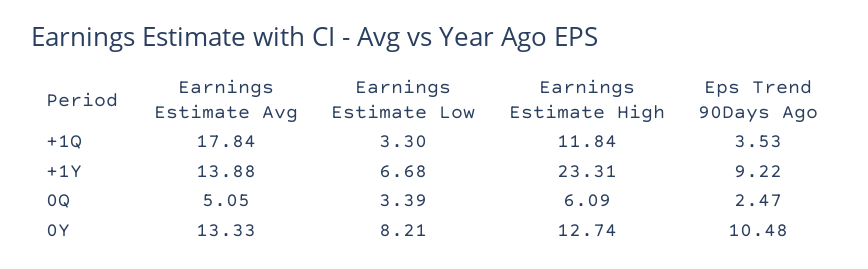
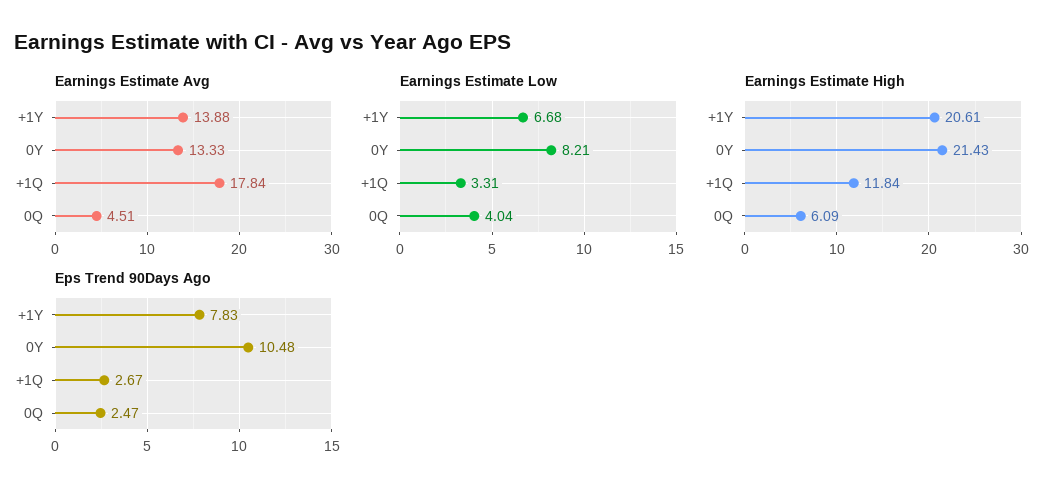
  {
    "Earnings Estimate Avg": {
      "+1Q": 17.84,
      "+1Y": 13.88,
-     "0Q": 5.05,
+     "0Q": 4.51,
      "0Y": 13.33
    },
    "Earnings Estimate Low": {
-     "+1Q": 3.3,
+     "+1Q": 3.31,
      "+1Y": 6.68,
-     "0Q": 3.39,
+     "0Q": 4.04,
      "0Y": 8.21
    },
    "Earnings Estimate High": {
      "+1Q": 11.84,
-     "+1Y": 23.31,
+     "+1Y": 20.61,
      "0Q": 6.09,
-     "0Y": 12.74
+     "0Y": 21.43
    },
    "Eps Trend 90Days Ago": {
-     "+1Q": 3.53,
+     "+1Q": 2.67,
-     "+1Y": 9.22,
+     "+1Y": 7.83,
      "0Q": 2.47,
      "0Y": 10.48
    }
  }

